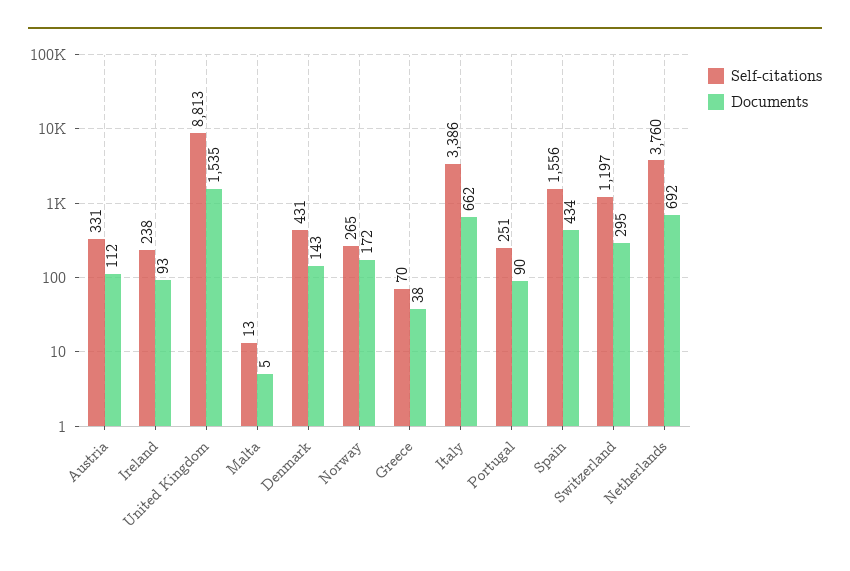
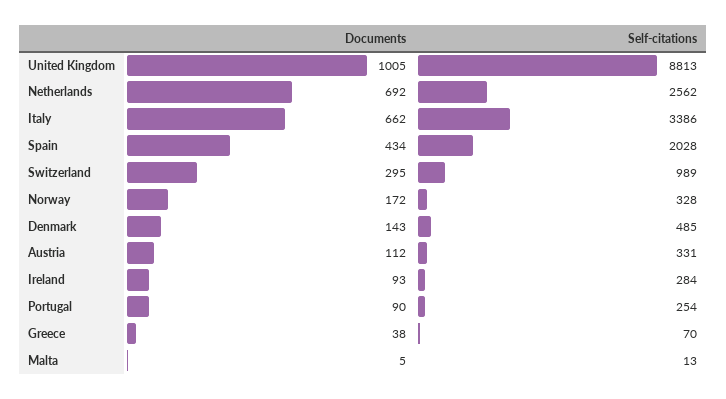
  {
    "Self-citations": {
      "Austria": 331,
-     "Ireland": 238,
+     "Ireland": 284,
      "United Kingdom": 8813,
      "Malta": 13,
-     "Denmark": 431,
+     "Denmark": 485,
-     "Norway": 265,
+     "Norway": 328,
      "Greece": 70,
      "Italy": 3386,
-     "Portugal": 251,
+     "Portugal": 254,
-     "Spain": 1556,
+     "Spain": 2028,
-     "Switzerland": 1197,
+     "Switzerland": 989,
-     "Netherlands": 3760
+     "Netherlands": 2562
    },
    "Documents": {
      "Austria": 112,
      "Ireland": 93,
-     "United Kingdom": 1535,
+     "United Kingdom": 1005,
      "Malta": 5,
      "Denmark": 143,
      "Norway": 172,
      "Greece": 38,
      "Italy": 662,
      "Portugal": 90,
      "Spain": 434,
      "Switzerland": 295,
      "Netherlands": 692
    }
  }

